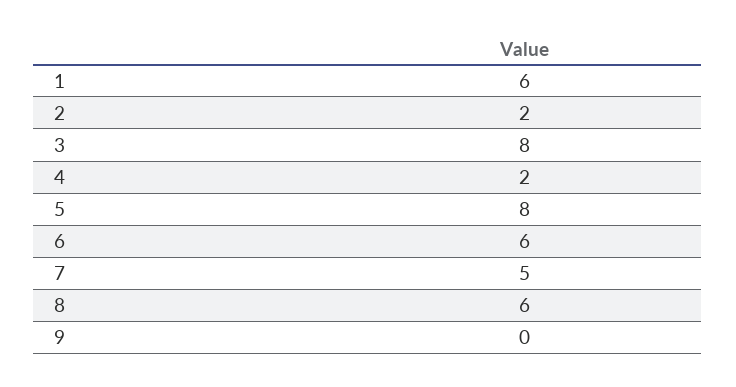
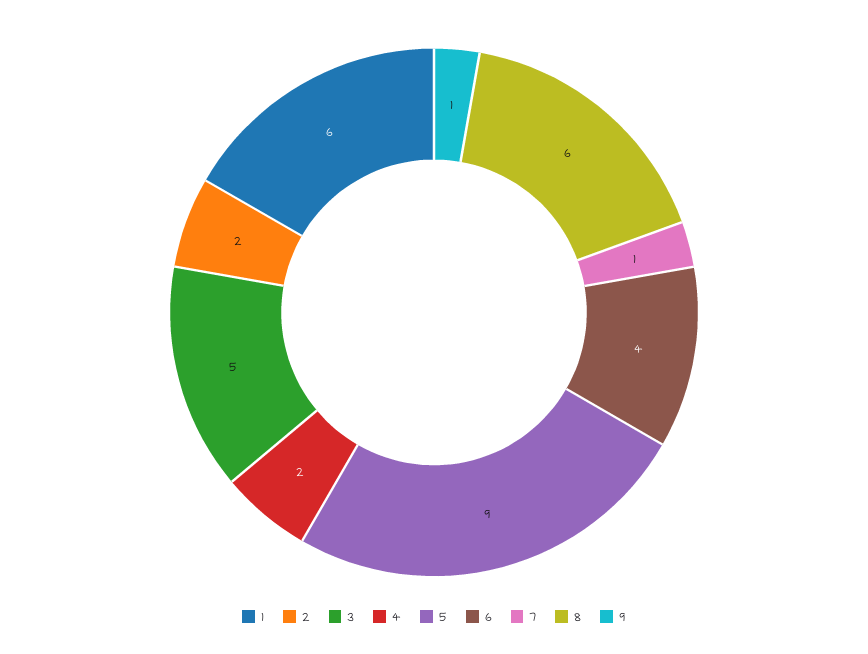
  {
    "1": 6,
    "2": 2,
-   "3": 8,
+   "3": 5,
    "4": 2,
-   "5": 8,
+   "5": 9,
-   "6": 6,
+   "6": 4,
-   "7": 5,
+   "7": 1,
    "8": 6,
-   "9": 0
+   "9": 1
  }

